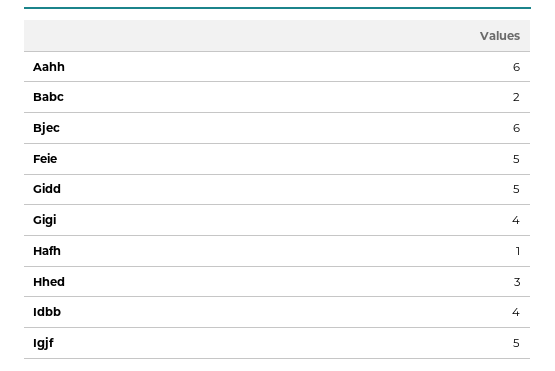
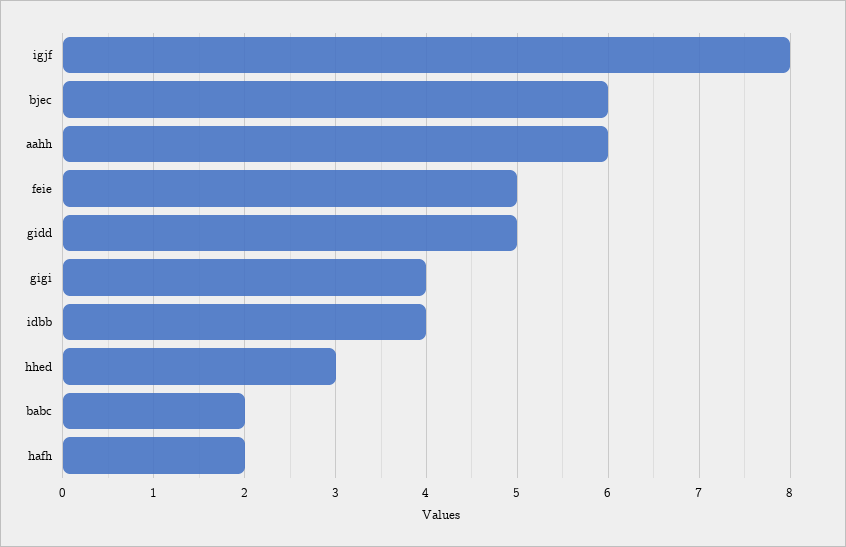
  {
    "Aahh": 6,
    "Babc": 2,
    "Bjec": 6,
    "Feie": 5,
    "Gidd": 5,
    "Gigi": 4,
-   "Hafh": 1,
+   "Hafh": 2,
    "Hhed": 3,
    "Idbb": 4,
-   "Igjf": 5
+   "Igjf": 8
  }

